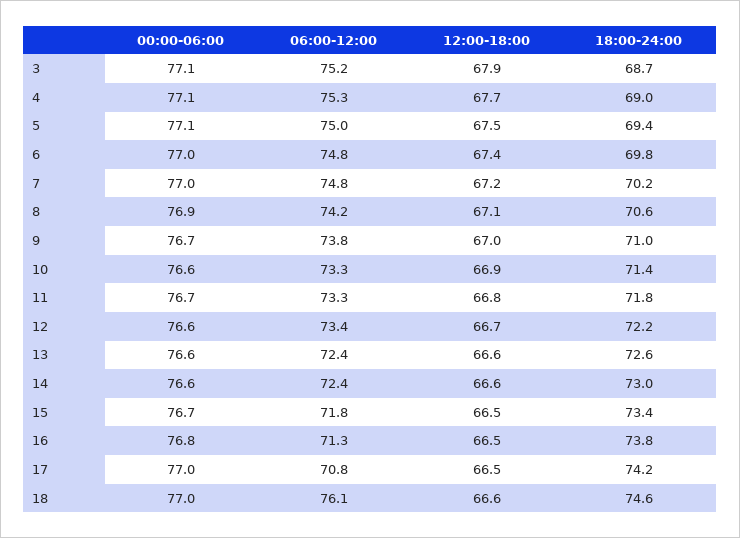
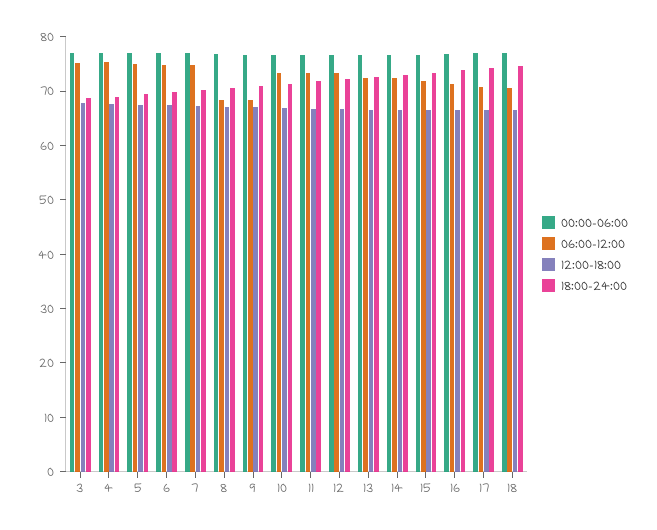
  {
    "00:00-06:00": {
      "3": 77.1,
      "4": 77.1,
      "5": 77.1,
      "6": 77,
      "7": 77,
      "8": 76.9,
      "9": 76.7,
      "10": 76.6,
      "11": 76.7,
      "12": 76.6,
      "13": 76.6,
      "14": 76.6,
      "15": 76.7,
      "16": 76.8,
      "17": 77,
      "18": 77
    },
    "06:00-12:00": {
      "3": 75.2,
      "4": 75.3,
      "5": 75,
      "6": 74.8,
      "7": 74.8,
-     "8": 74.2,
+     "8": 68,
-     "9": 73.8,
+     "9": 68,
      "10": 73.3,
      "11": 73.3,
      "12": 73.4,
      "13": 72.4,
      "14": 72.4,
      "15": 71.8,
      "16": 71.3,
      "17": 70.8,
-     "18": 76.1
+     "18": 70
    },
    "12:00-18:00": {
      "3": 67.9,
      "4": 67.7,
      "5": 67.5,
      "6": 67.4,
      "7": 67.2,
      "8": 67.1,
      "9": 67,
      "10": 66.9,
      "11": 66.8,
      "12": 66.7,
      "13": 66.6,
      "14": 66.6,
      "15": 66.5,
      "16": 66.5,
      "17": 66.5,
      "18": 66.6
    },
    "18:00-24:00": {
      "3": 68.7,
      "4": 69,
      "5": 69.4,
      "6": 69.8,
      "7": 70.2,
      "8": 70.6,
      "9": 71,
      "10": 71.4,
      "11": 71.8,
      "12": 72.2,
      "13": 72.6,
      "14": 73,
      "15": 73.4,
      "16": 73.8,
      "17": 74.2,
      "18": 74.6
    }
  }

